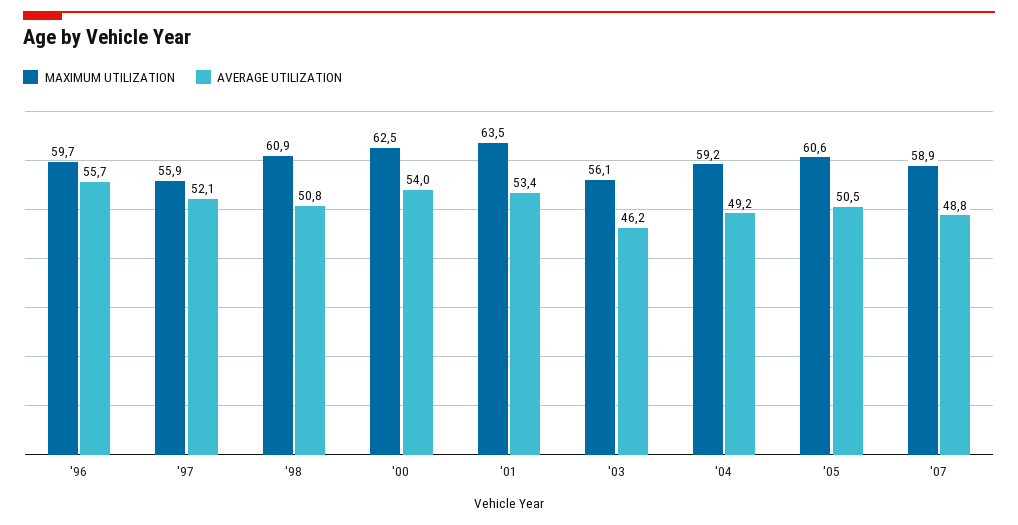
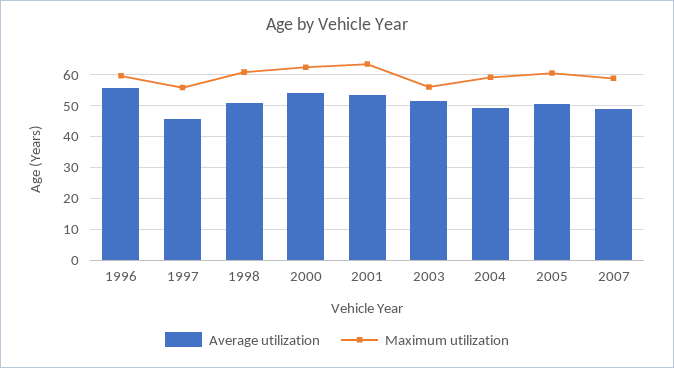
  {
    "MAXIMUM UTILIZATION": {
      "'96": 59.7,
      "'97": 55.9,
      "'98": 60.9,
      "'00": 62.5,
      "'01": 63.5,
      "'03": 56.1,
      "'04": 59.2,
      "'05": 60.6,
      "'07": 58.9
    },
    "AVERAGE UTILIZATION": {
      "'96": 55.7,
-     "'97": 52.1,
+     "'97": 46,
      "'98": 50.8,
      "'00": 54,
      "'01": 53.4,
-     "'03": 46.2,
+     "'03": 52,
      "'04": 49.2,
      "'05": 50.5,
      "'07": 48.8
    }
  }

